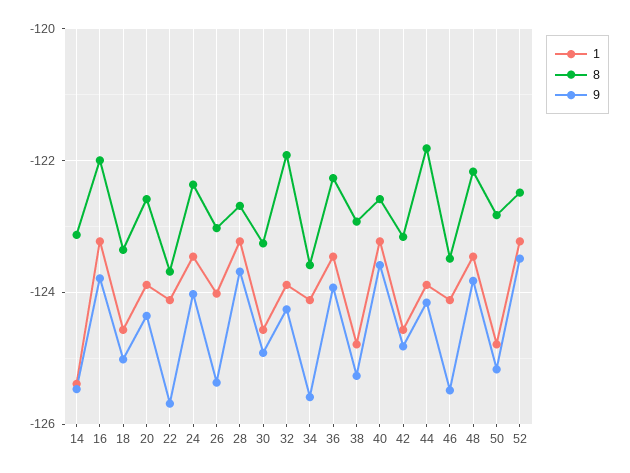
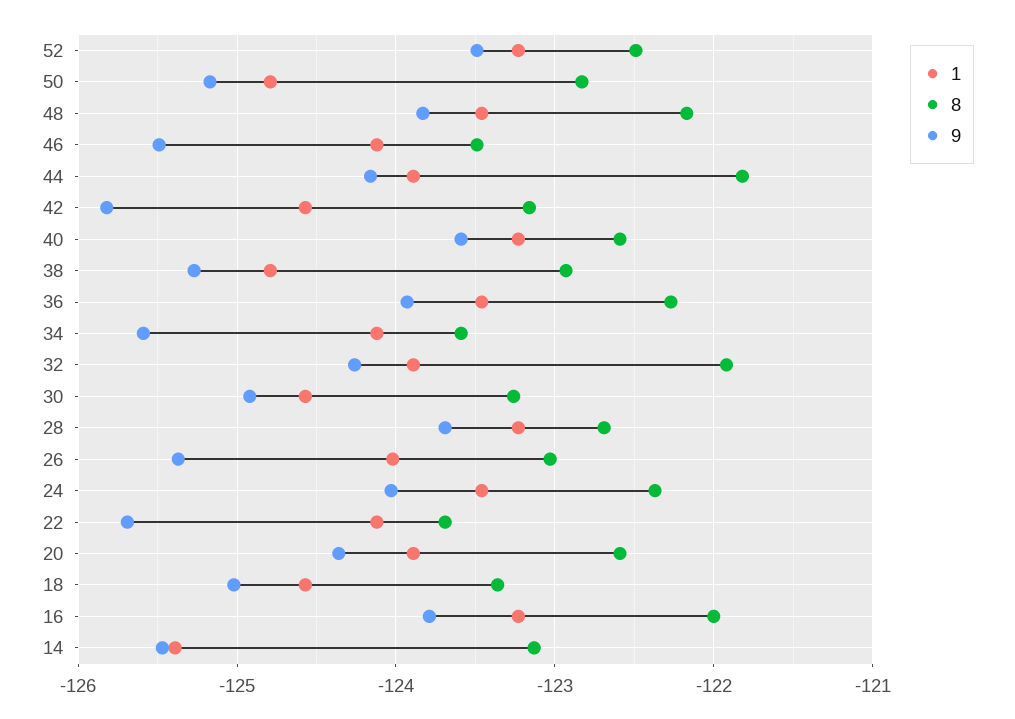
  {
    "1": {
      "14": -125.4,
      "16": -123.2,
      "18": -124.6,
      "20": -123.9,
      "22": -124.1,
      "24": -123.5,
      "26": -124,
      "28": -123.2,
      "30": -124.6,
      "32": -123.9,
      "34": -124.1,
      "36": -123.5,
      "38": -124.8,
      "40": -123.2,
      "42": -124.6,
      "44": -123.9,
      "46": -124.1,
      "48": -123.5,
      "50": -124.8,
      "52": -123.2
    },
    "8": {
      "14": -123.1,
      "16": -122,
      "18": -123.4,
      "20": -122.6,
      "22": -123.7,
      "24": -122.4,
      "26": -123,
      "28": -122.7,
      "30": -123.3,
      "32": -121.9,
      "34": -123.6,
      "36": -122.3,
      "38": -122.9,
      "40": -122.6,
      "42": -123.2,
      "44": -121.8,
      "46": -123.5,
      "48": -122.2,
      "50": -122.8,
      "52": -122.5
    },
    "9": {
      "14": -125.5,
      "16": -123.8,
      "18": -125,
      "20": -124.4,
      "22": -125.7,
      "24": -124,
      "26": -125.4,
      "28": -123.7,
      "30": -124.9,
      "32": -124.3,
      "34": -125.6,
      "36": -123.9,
      "38": -125.3,
      "40": -123.6,
-     "42": -124.8,
+     "42": -125.8,
      "44": -124.2,
      "46": -125.5,
      "48": -123.8,
      "50": -125.2,
      "52": -123.5
    }
  }

